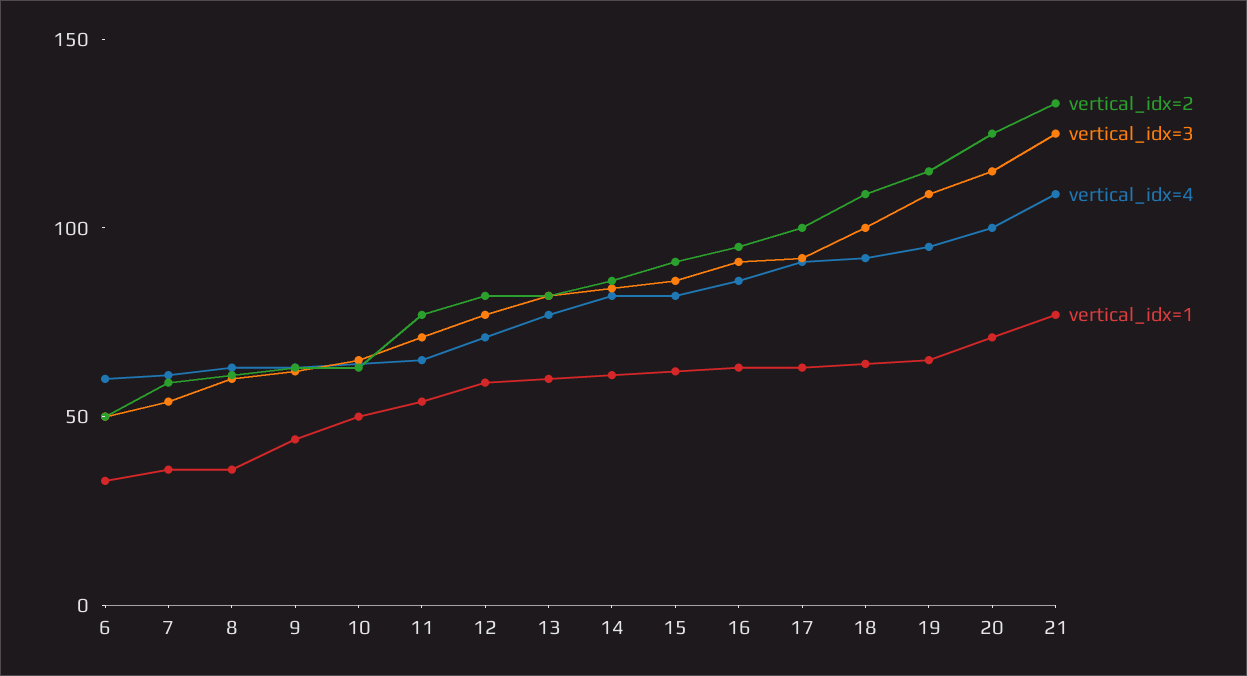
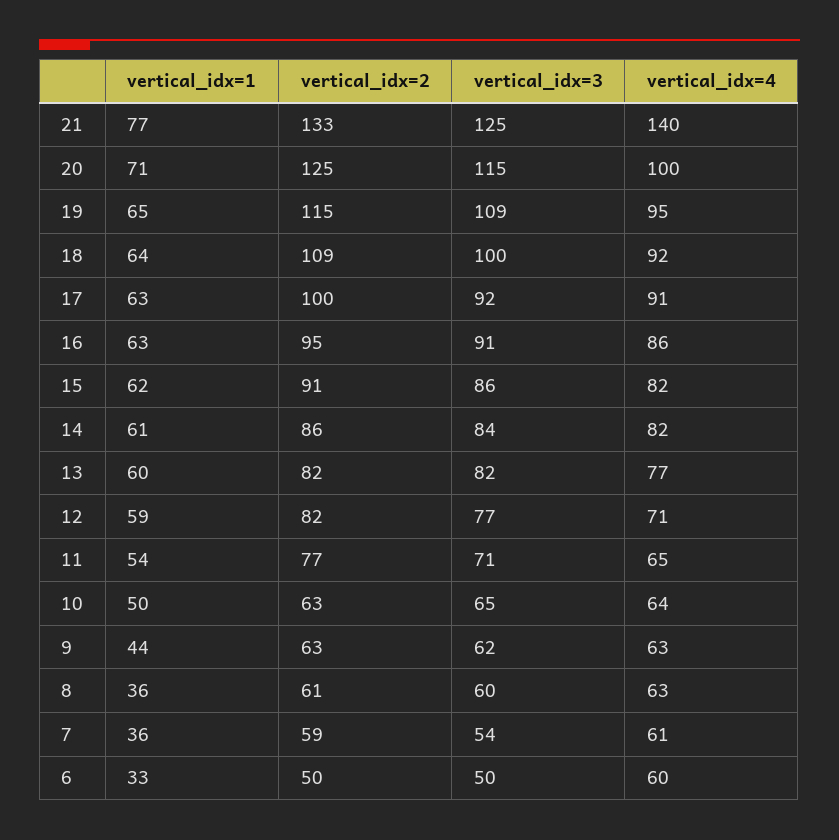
  {
    "vertical_idx=2": {
      "6": 50,
      "7": 59,
      "8": 61,
      "9": 63,
      "10": 63,
      "11": 77,
      "12": 82,
      "13": 82,
      "14": 86,
      "15": 91,
      "16": 95,
      "17": 100,
      "18": 109,
      "19": 115,
      "20": 125,
      "21": 133
    },
    "vertical_idx=3": {
      "6": 50,
      "7": 54,
      "8": 60,
      "9": 62,
      "10": 65,
      "11": 71,
      "12": 77,
      "13": 82,
      "14": 84,
      "15": 86,
      "16": 91,
      "17": 92,
      "18": 100,
      "19": 109,
      "20": 115,
      "21": 125
    },
    "vertical_idx=4": {
      "6": 60,
      "7": 61,
      "8": 63,
      "9": 63,
      "10": 64,
      "11": 65,
      "12": 71,
      "13": 77,
      "14": 82,
      "15": 82,
      "16": 86,
      "17": 91,
      "18": 92,
      "19": 95,
      "20": 100,
-     "21": 110
+     "21": 140
    },
    "vertical_idx=1": {
      "6": 33,
      "7": 36,
      "8": 36,
      "9": 44,
      "10": 50,
      "11": 54,
      "12": 59,
      "13": 60,
      "14": 61,
      "15": 62,
      "16": 63,
      "17": 63,
      "18": 64,
      "19": 65,
      "20": 71,
      "21": 77
    }
  }

